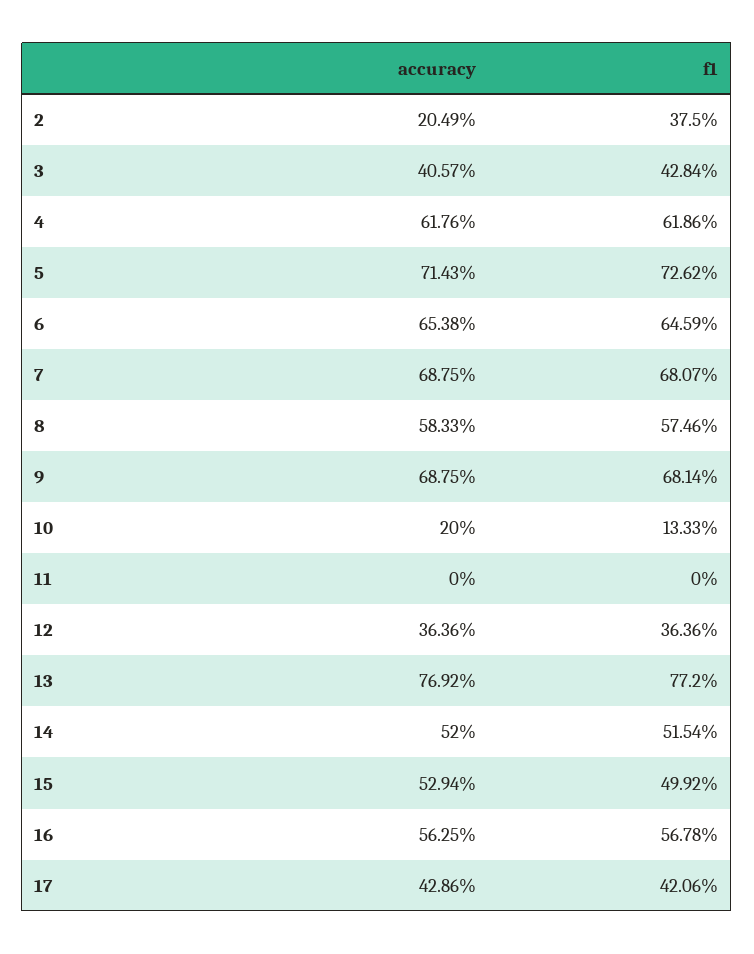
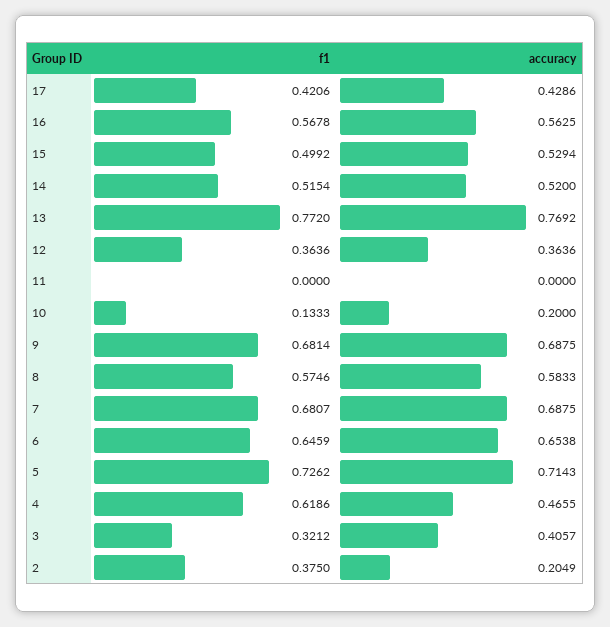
  {
    "accuracy": {
      "2": 0.2049,
      "3": 0.4057,
-     "4": 0.6176,
+     "4": 0.4655,
      "5": 0.7143,
      "6": 0.6538,
      "7": 0.6875,
      "8": 0.5833,
      "9": 0.6875,
      "10": 0.2,
      "11": 0,
      "12": 0.3636,
      "13": 0.7692,
      "14": 0.52,
      "15": 0.5294,
      "16": 0.5625,
      "17": 0.4286
    },
    "f1": {
      "2": 0.375,
-     "3": 0.4284,
+     "3": 0.3212,
      "4": 0.6186,
      "5": 0.7262,
      "6": 0.6459,
      "7": 0.6807,
      "8": 0.5746,
      "9": 0.6814,
      "10": 0.1333,
      "11": 0,
      "12": 0.3636,
      "13": 0.772,
      "14": 0.5154,
      "15": 0.4992,
      "16": 0.5678,
      "17": 0.4206
    }
  }

